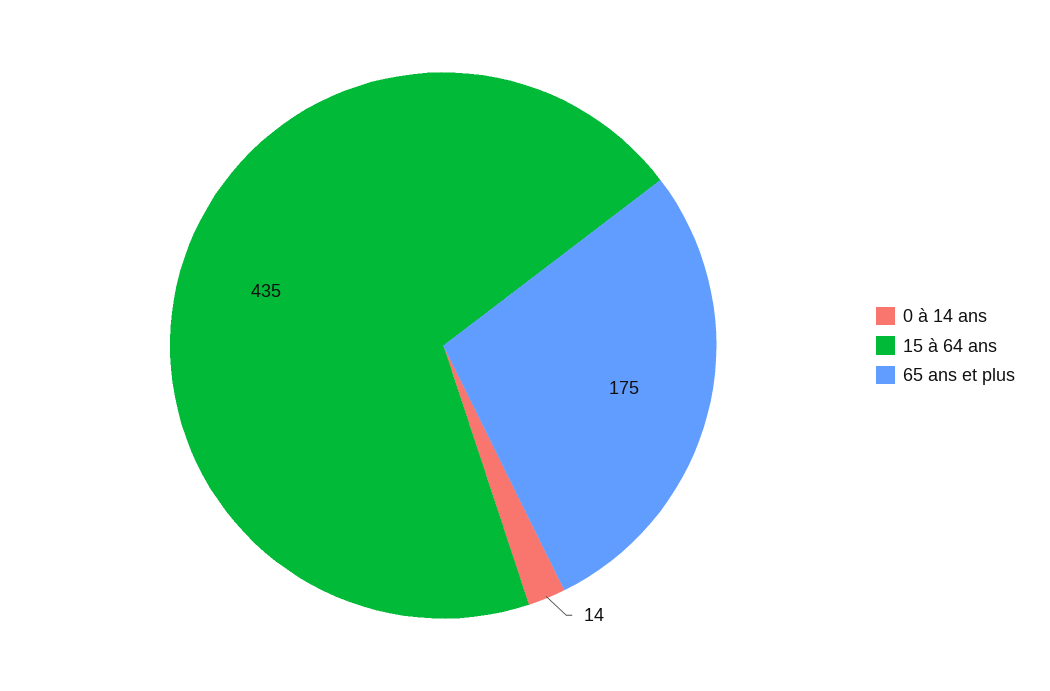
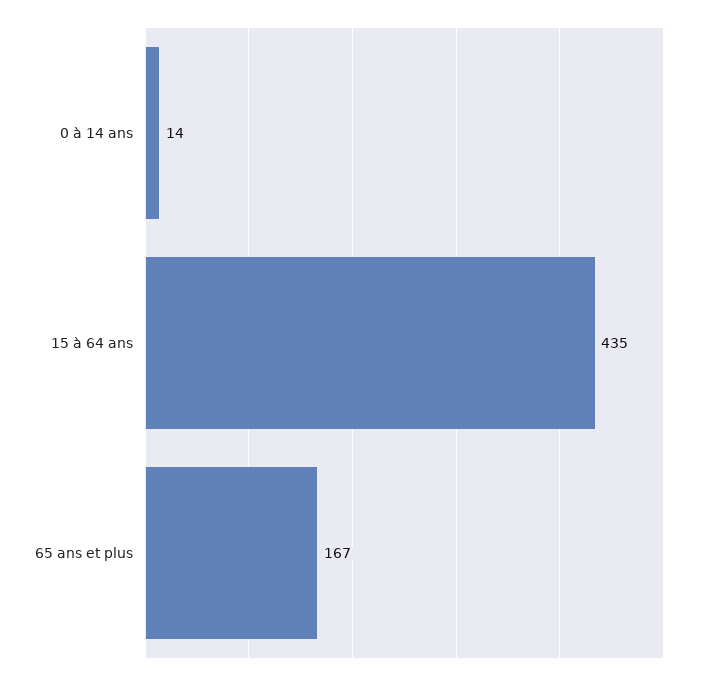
  {
    "0 à 14 ans": 14,
    "15 à 64 ans": 435,
-   "65 ans et plus": 175
+   "65 ans et plus": 167
  }

